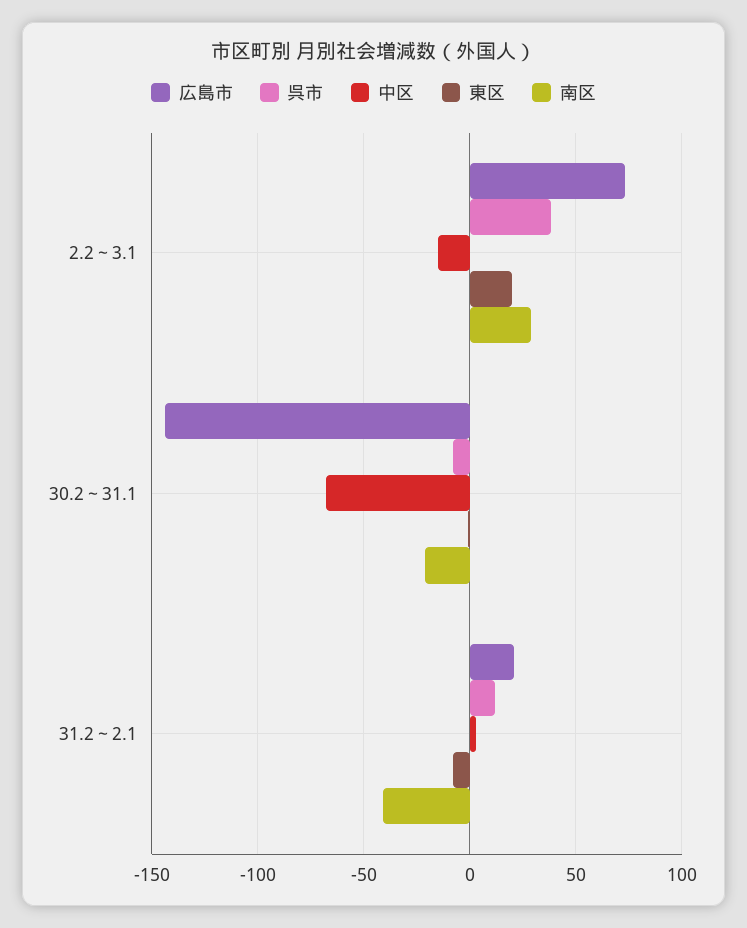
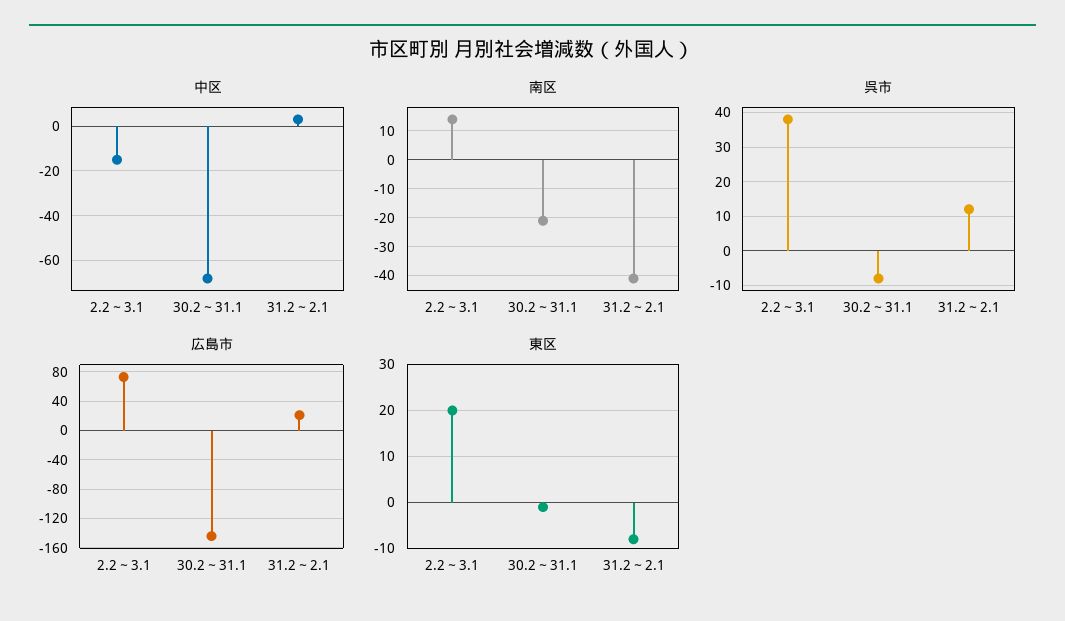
  {
    "広島市": {
      "2.2～3.1": 75,
      "30.2～31.1": -145,
      "31.2～2.1": 20
    },
    "呉市": {
      "2.2～3.1": 40,
      "30.2～31.1": -10,
      "31.2～2.1": 10
    },
    "中区": {
      "2.2～3.1": -15,
      "30.2～31.1": -70,
      "31.2～2.1": 5
    },
    "東区": {
      "2.2～3.1": 20,
      "30.2～31.1": 0,
      "31.2～2.1": -10
    },
    "南区": {
-     "2.2～3.1": 30,
+     "2.2～3.1": 15,
      "30.2～31.1": -20,
      "31.2～2.1": -40
    }
  }

